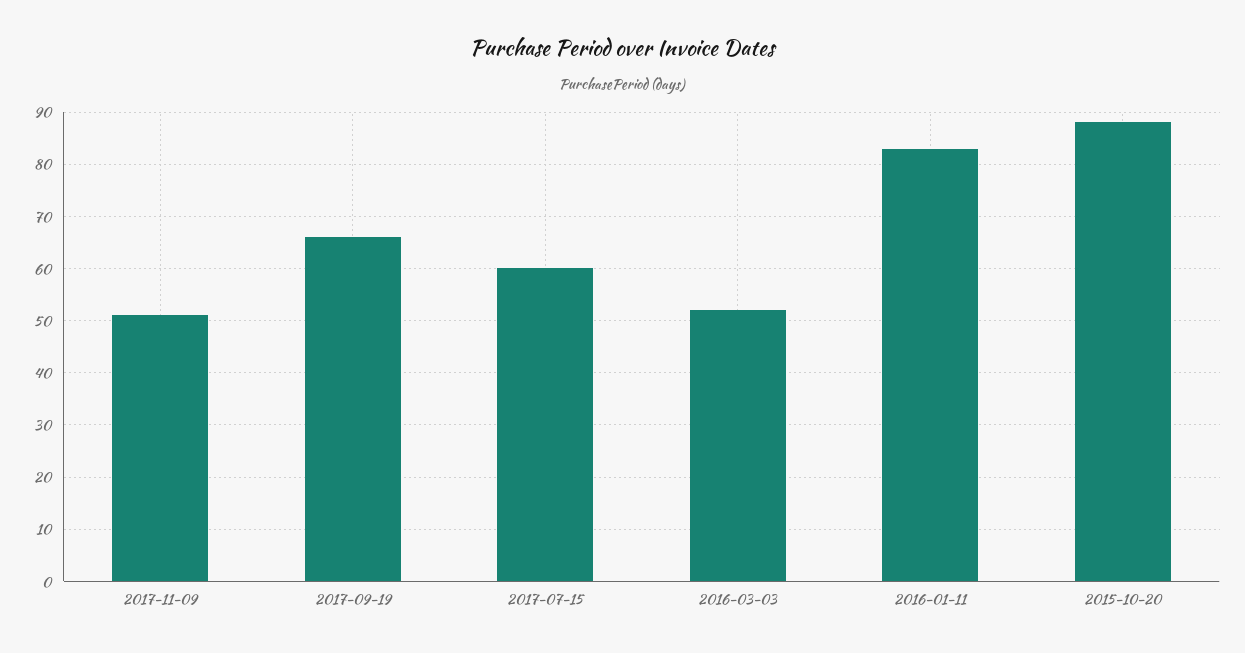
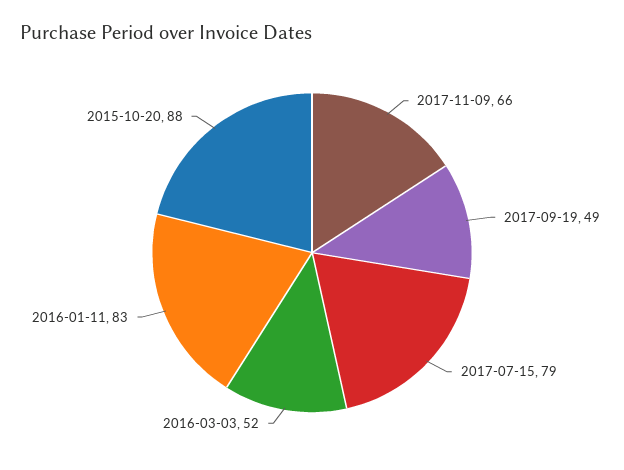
  {
-   "2017-11-09": 50,
+   "2017-11-09": 66,
-   "2017-09-19": 65,
+   "2017-09-19": 49,
-   "2017-07-15": 60,
+   "2017-07-15": 79,
    "2016-03-03": 52,
    "2016-01-11": 83,
    "2015-10-20": 88
  }

